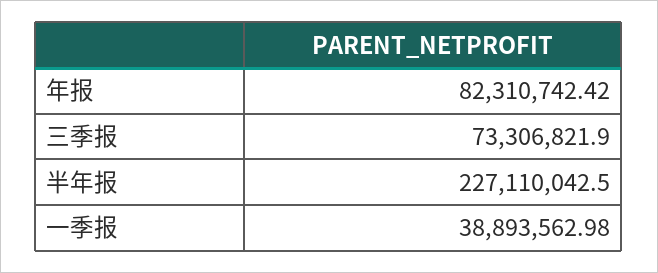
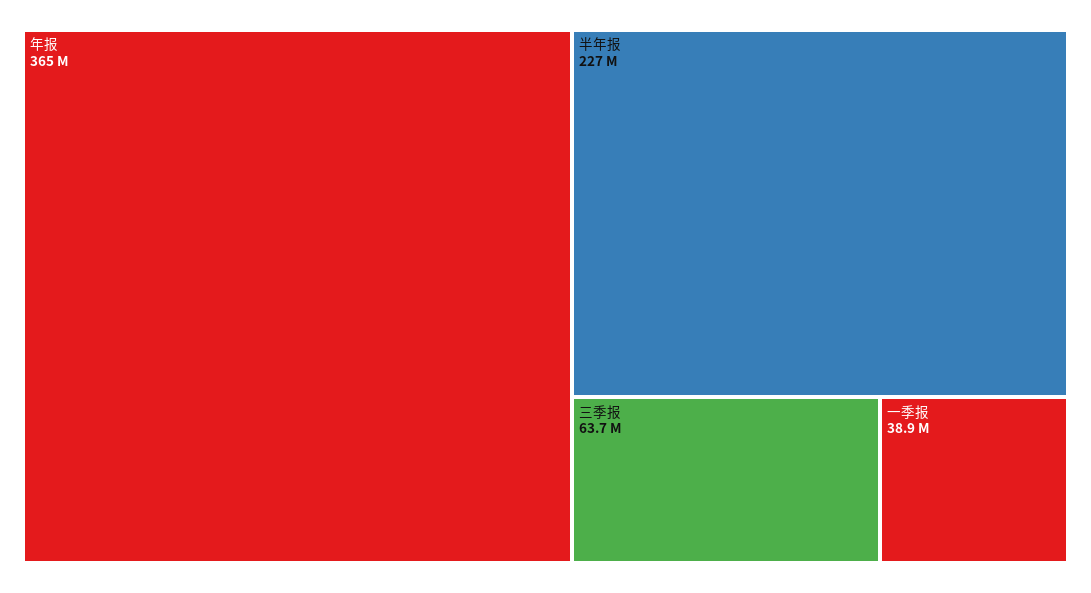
  {
-   "年报": 82310742.42,
+   "年报": 365000000,
-   "三季报": 73306821.9,
+   "三季报": 63700000,
    "半年报": 227110042.5,
    "一季报": 38893562.98
  }

